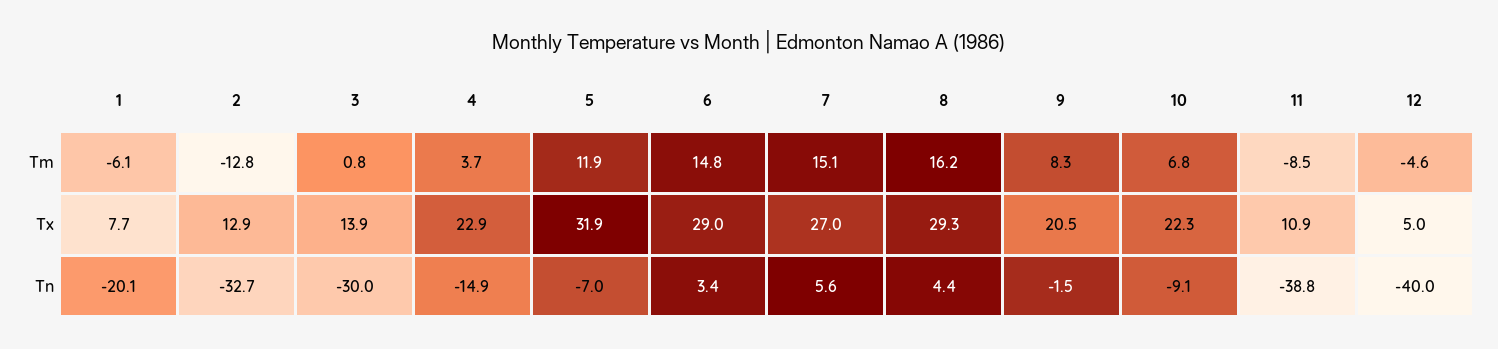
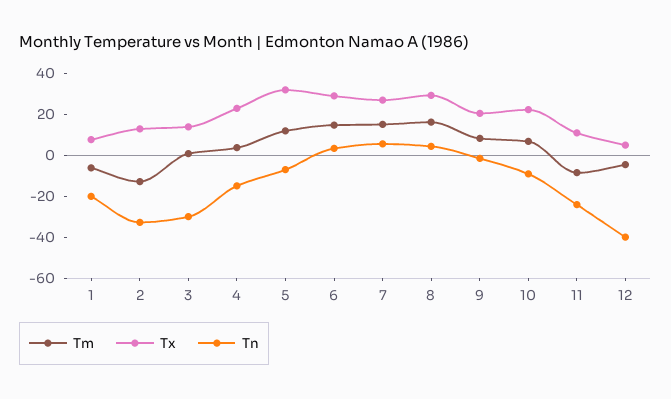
  {
    "Tm": {
      "1": -6.1,
      "2": -12.8,
      "3": 0.8,
      "4": 3.7,
      "5": 11.9,
      "6": 14.8,
      "7": 15.1,
      "8": 16.2,
      "9": 8.3,
      "10": 6.8,
      "11": -8.5,
      "12": -4.6
    },
    "Tx": {
      "1": 7.7,
      "2": 12.9,
      "3": 13.9,
      "4": 22.9,
      "5": 31.9,
      "6": 29,
      "7": 27,
      "8": 29.3,
      "9": 20.5,
      "10": 22.3,
      "11": 10.9,
      "12": 5
    },
    "Tn": {
      "1": -20.1,
      "2": -32.7,
      "3": -30,
      "4": -14.9,
      "5": -7,
      "6": 3.4,
      "7": 5.6,
      "8": 4.4,
      "9": -1.5,
      "10": -9.1,
-     "11": -38.8,
+     "11": -25,
      "12": -40
    }
  }

